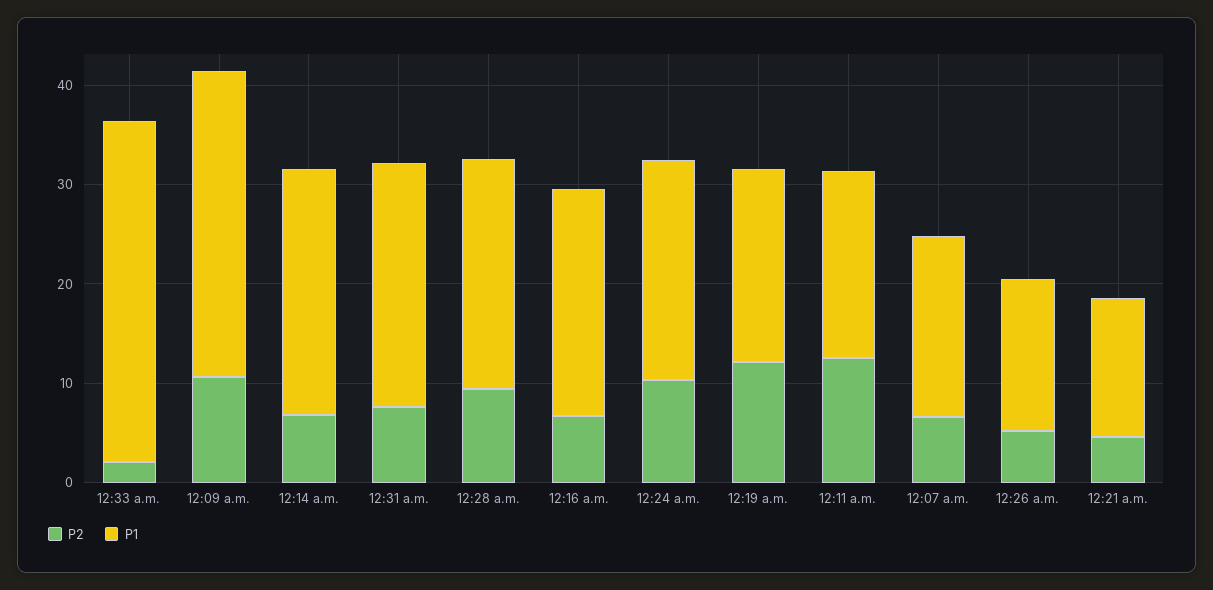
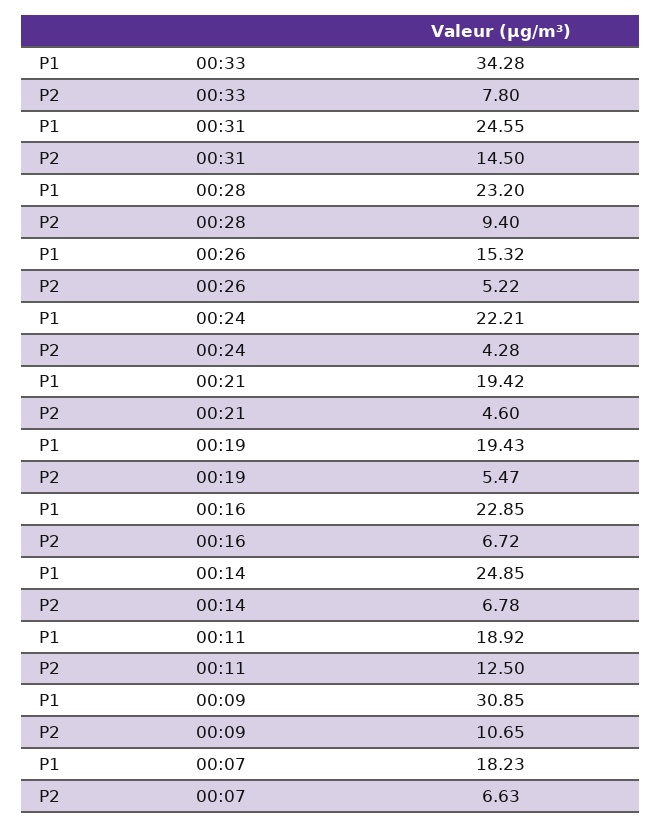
  {
    "P2": {
-     "12:33 a.m.": 2,
+     "12:33 a.m.": 7.8,
      "12:09 a.m.": 10.65,
      "12:14 a.m.": 6.78,
-     "12:31 a.m.": 8,
+     "12:31 a.m.": 14.5,
      "12:28 a.m.": 9.4,
      "12:16 a.m.": 6.72,
-     "12:24 a.m.": 10,
+     "12:24 a.m.": 4.28,
-     "12:19 a.m.": 12,
+     "12:19 a.m.": 5.47,
      "12:11 a.m.": 12.5,
      "12:07 a.m.": 6.63,
      "12:26 a.m.": 5.22,
      "12:21 a.m.": 4.6
    },
    "P1": {
      "12:33 a.m.": 34.28,
      "12:09 a.m.": 30.85,
      "12:14 a.m.": 24.85,
      "12:31 a.m.": 24.55,
      "12:28 a.m.": 23.2,
      "12:16 a.m.": 22.85,
      "12:24 a.m.": 22.21,
      "12:19 a.m.": 19.43,
      "12:11 a.m.": 18.92,
      "12:07 a.m.": 18.23,
      "12:26 a.m.": 15.32,
-     "12:21 a.m.": 14
+     "12:21 a.m.": 19.42
    }
  }

